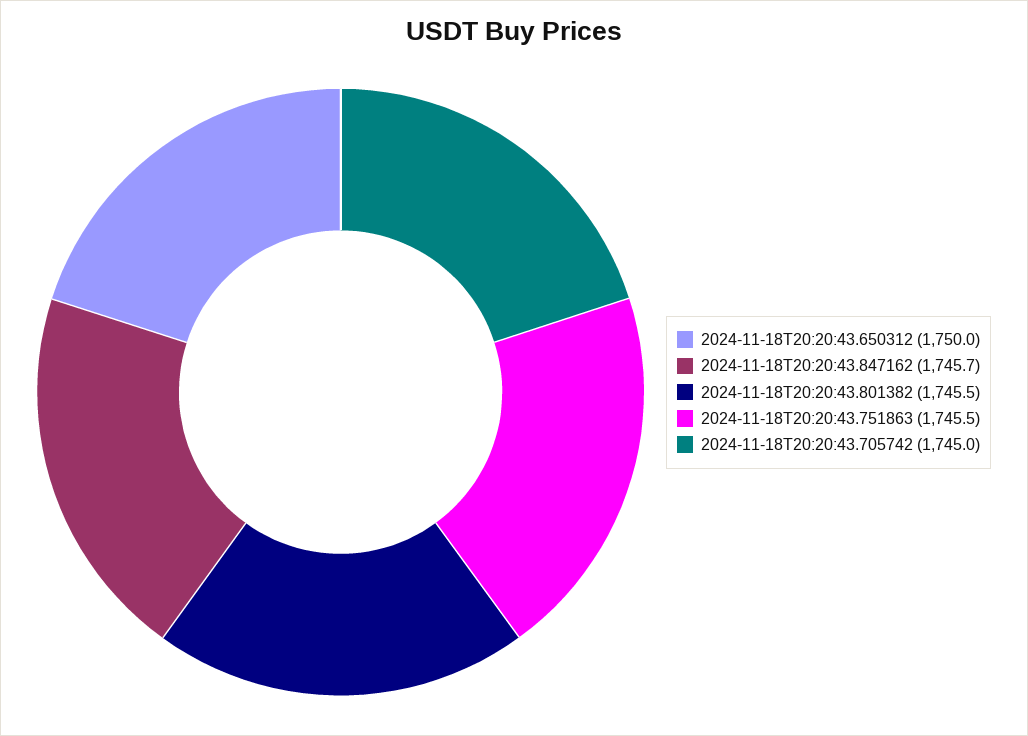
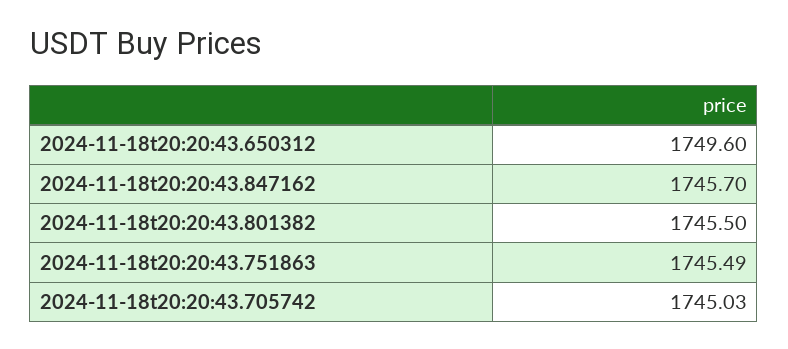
  {
-   "2024-11-18T20:20:43.650312": 1750,
+   "2024-11-18T20:20:43.650312": 1749.6,
    "2024-11-18T20:20:43.847162": 1745.7,
    "2024-11-18T20:20:43.801382": 1745.5,
    "2024-11-18T20:20:43.751863": 1745.49,
    "2024-11-18T20:20:43.705742": 1745.03
  }

